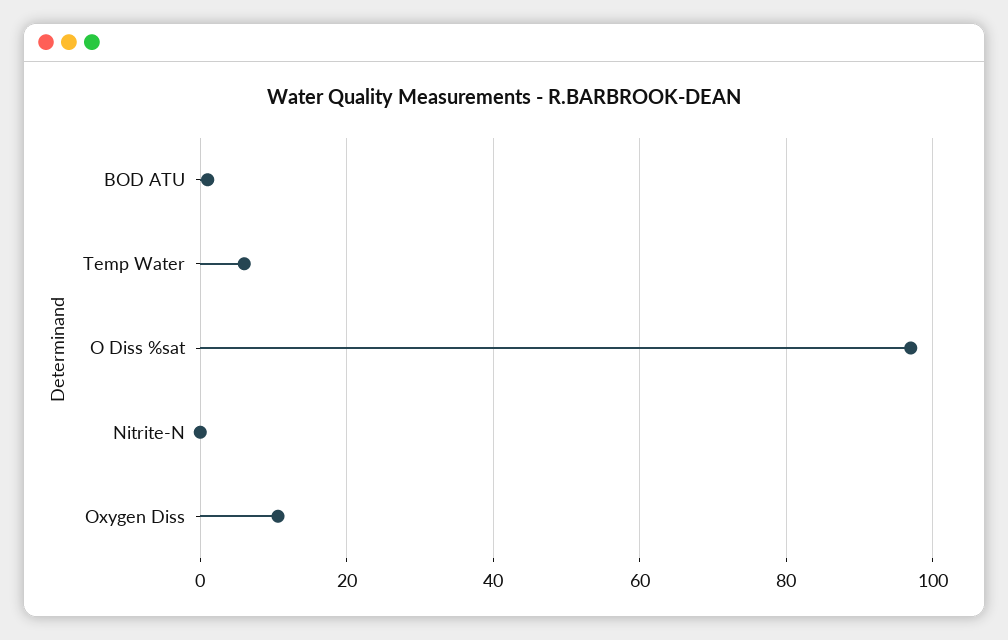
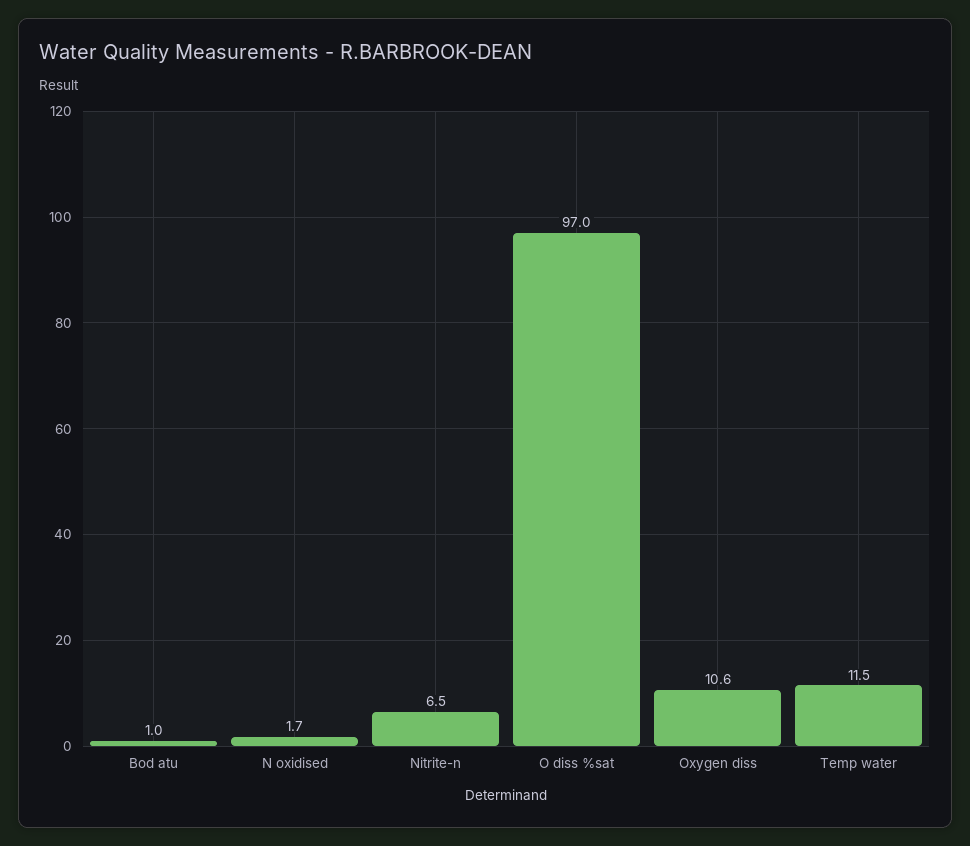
  {
    "BOD ATU": 1,
-   "Temp Water": 6,
+   "Temp Water": 11.5,
    "O Diss %sat": 97,
-   "Nitrite-N": 0,
+   "Nitrite-N": 6.5,
-   "Oxygen Diss": 10.6
+   "Oxygen Diss": 10.6,
+   "N oxidised": 1.7
  }

